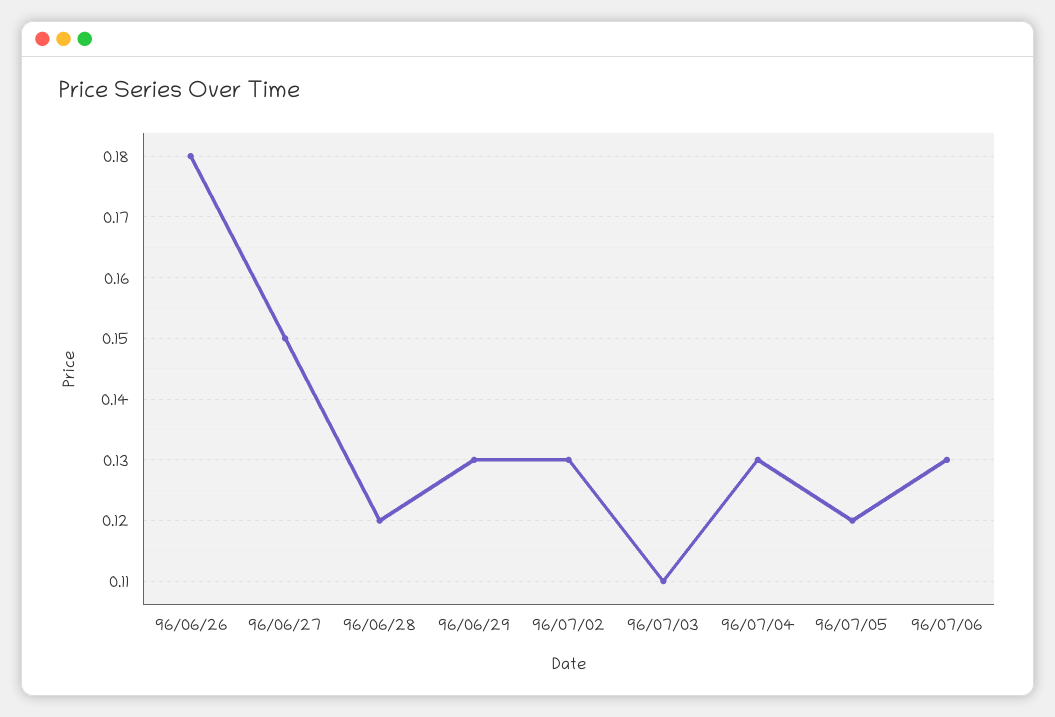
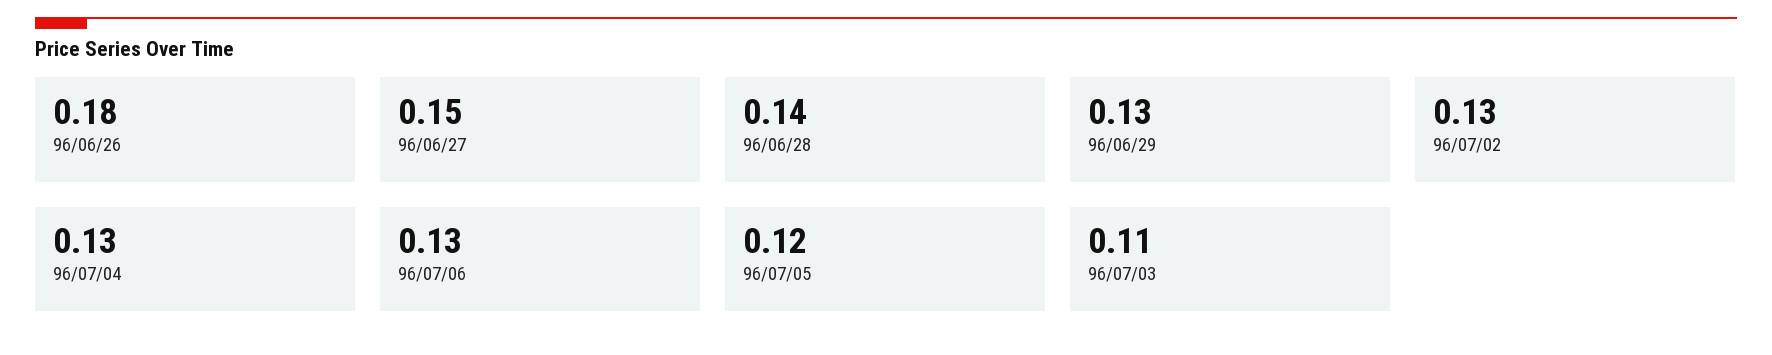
  {
    "96/06/26": 0.18,
    "96/06/27": 0.15,
-   "96/06/28": 0.12,
+   "96/06/28": 0.14,
    "96/06/29": 0.13,
    "96/07/02": 0.13,
    "96/07/03": 0.11,
    "96/07/04": 0.13,
    "96/07/05": 0.12,
    "96/07/06": 0.13
  }

